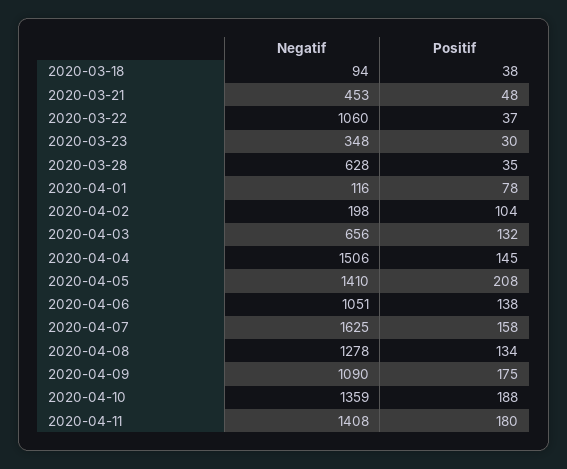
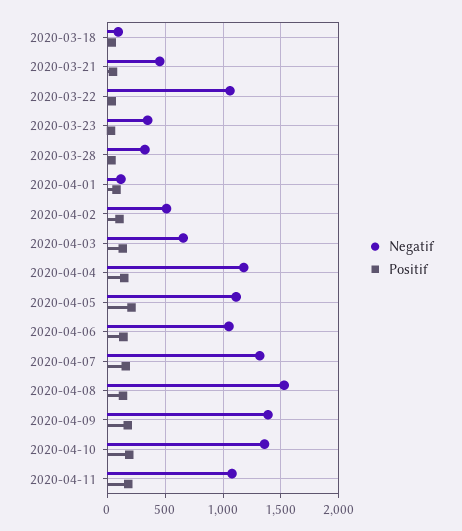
  {
    "Negatif": {
      "2020-03-18": 94,
      "2020-03-21": 453,
      "2020-03-22": 1060,
      "2020-03-23": 348,
-     "2020-03-28": 628,
+     "2020-03-28": 300,
      "2020-04-01": 116,
-     "2020-04-02": 198,
+     "2020-04-02": 500,
      "2020-04-03": 656,
-     "2020-04-04": 1506,
+     "2020-04-04": 1200,
-     "2020-04-05": 1410,
+     "2020-04-05": 1100,
      "2020-04-06": 1051,
-     "2020-04-07": 1625,
+     "2020-04-07": 1300,
-     "2020-04-08": 1278,
+     "2020-04-08": 1500,
-     "2020-04-09": 1090,
+     "2020-04-09": 1400,
      "2020-04-10": 1359,
-     "2020-04-11": 1408
+     "2020-04-11": 1100
    },
    "Positif": {
      "2020-03-18": 38,
      "2020-03-21": 48,
      "2020-03-22": 37,
      "2020-03-23": 30,
      "2020-03-28": 35,
      "2020-04-01": 78,
      "2020-04-02": 104,
      "2020-04-03": 132,
      "2020-04-04": 145,
      "2020-04-05": 208,
      "2020-04-06": 138,
      "2020-04-07": 158,
      "2020-04-08": 134,
      "2020-04-09": 175,
      "2020-04-10": 188,
      "2020-04-11": 180
    }
  }

